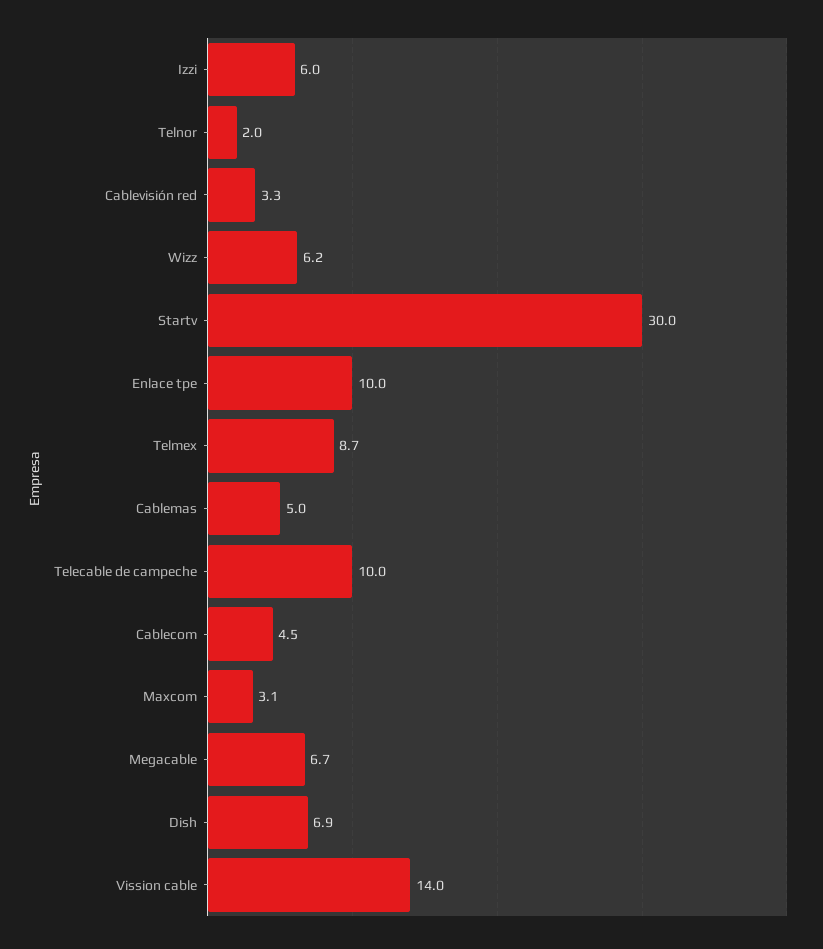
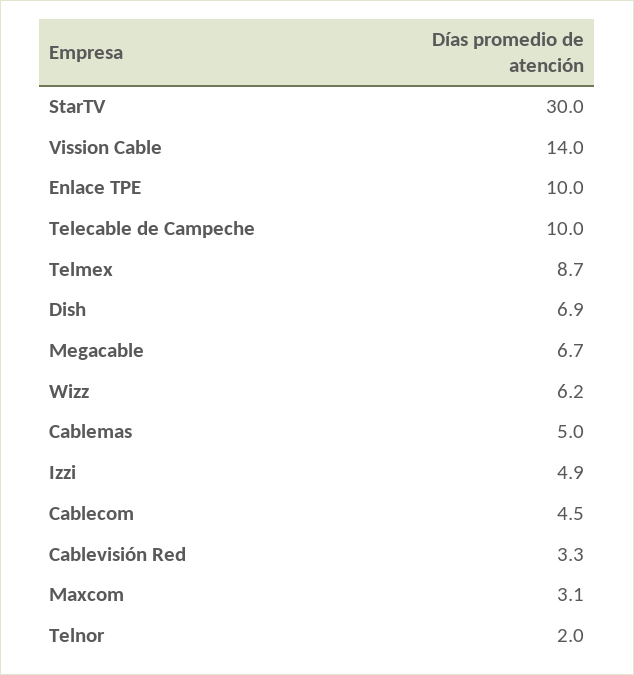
  {
-   "Izzi": 6,
+   "Izzi": 4.9,
    "Telnor": 2,
    "Cablevisión red": 3.3,
    "Wizz": 6.2,
    "Startv": 30,
    "Enlace tpe": 10,
    "Telmex": 8.7,
    "Cablemas": 5,
    "Telecable de campeche": 10,
    "Cablecom": 4.5,
    "Maxcom": 3.1,
    "Megacable": 6.7,
    "Dish": 6.9,
    "Vission cable": 14
  }

